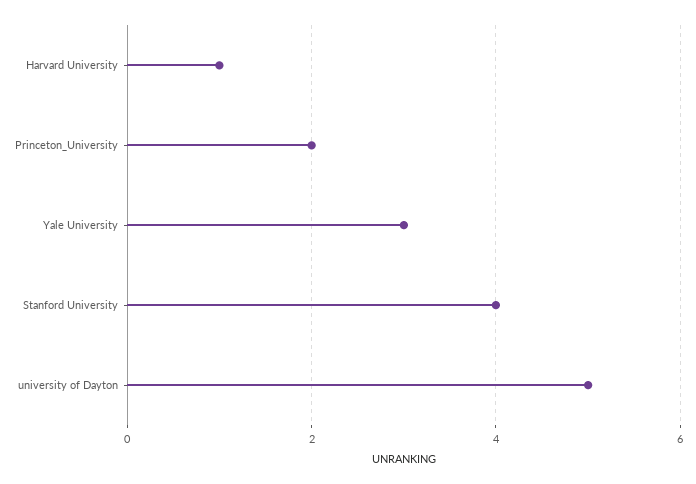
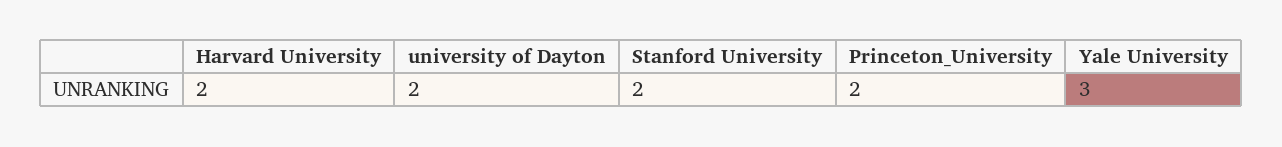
  {
-   "Harvard University": 1,
+   "Harvard University": 2,
    "Princeton_University": 2,
    "Yale University": 3,
-   "Stanford University": 4,
+   "Stanford University": 2,
-   "university of Dayton": 5
+   "university of Dayton": 2
  }

